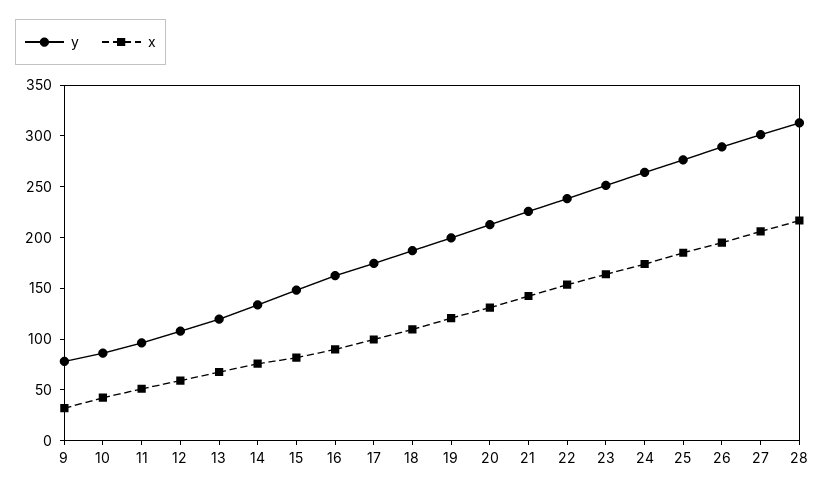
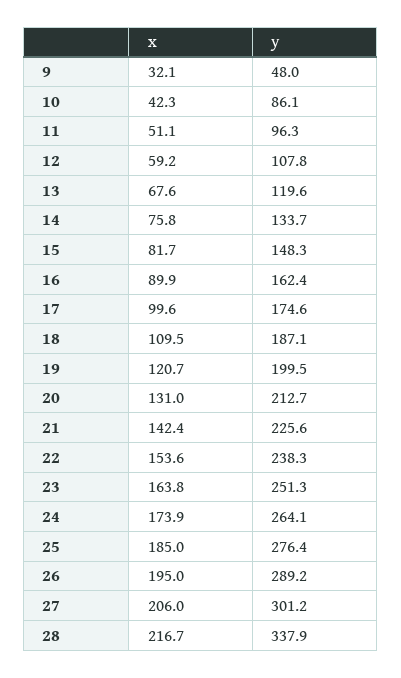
  {
    "y": {
-     "9": 80,
+     "9": 48,
      "10": 86.1,
      "11": 96.3,
      "12": 107.8,
      "13": 119.6,
      "14": 133.7,
      "15": 148.3,
      "16": 162.4,
      "17": 174.6,
      "18": 187.1,
      "19": 199.5,
      "20": 212.7,
      "21": 225.6,
      "22": 238.3,
      "23": 251.3,
      "24": 264.1,
      "25": 276.4,
      "26": 289.2,
      "27": 301.2,
-     "28": 310
+     "28": 337.9
    },
    "x": {
      "9": 32.1,
      "10": 42.3,
      "11": 51.1,
      "12": 59.2,
      "13": 67.6,
      "14": 75.8,
      "15": 81.7,
      "16": 89.9,
      "17": 99.6,
      "18": 109.5,
      "19": 120.7,
      "20": 131,
      "21": 142.4,
      "22": 153.6,
      "23": 163.8,
      "24": 173.9,
      "25": 185,
      "26": 195,
      "27": 206,
      "28": 216.7
    }
  }

